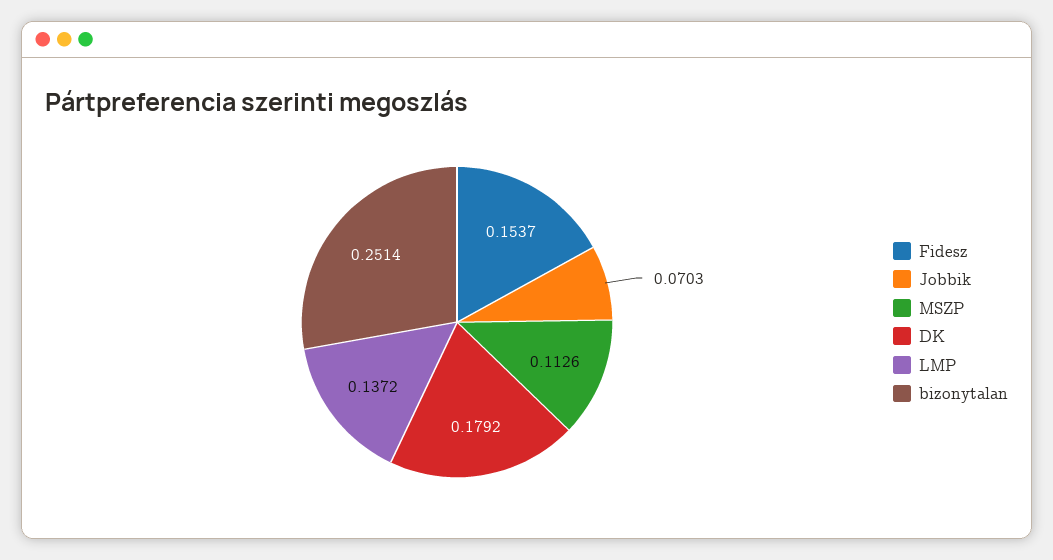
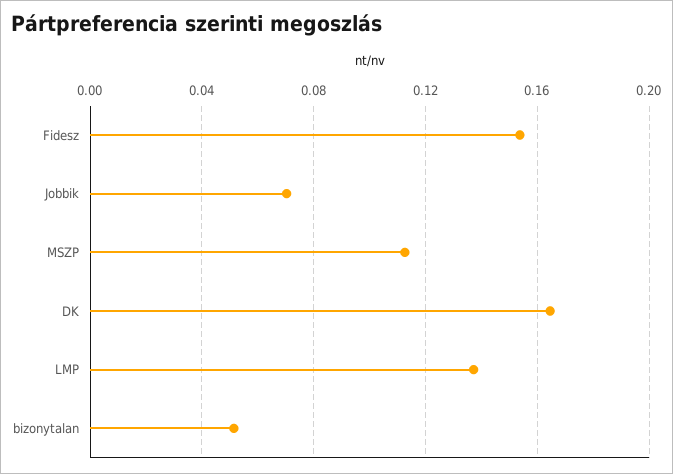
  {
    "Fidesz": 0.1537,
    "Jobbik": 0.0703,
    "MSZP": 0.1126,
-   "DK": 0.1792,
+   "DK": 0.165,
    "LMP": 0.1372,
-   "bizonytalan": 0.2514
+   "bizonytalan": 0.05
  }

